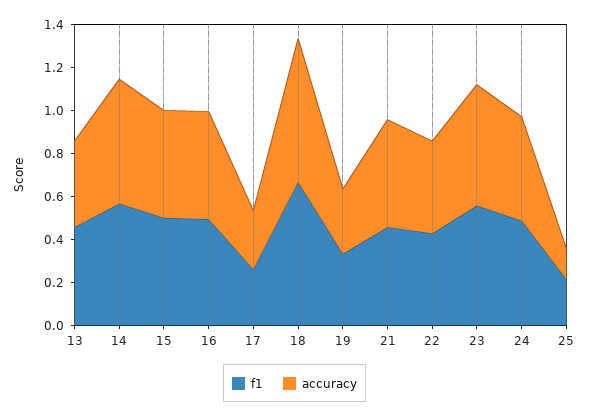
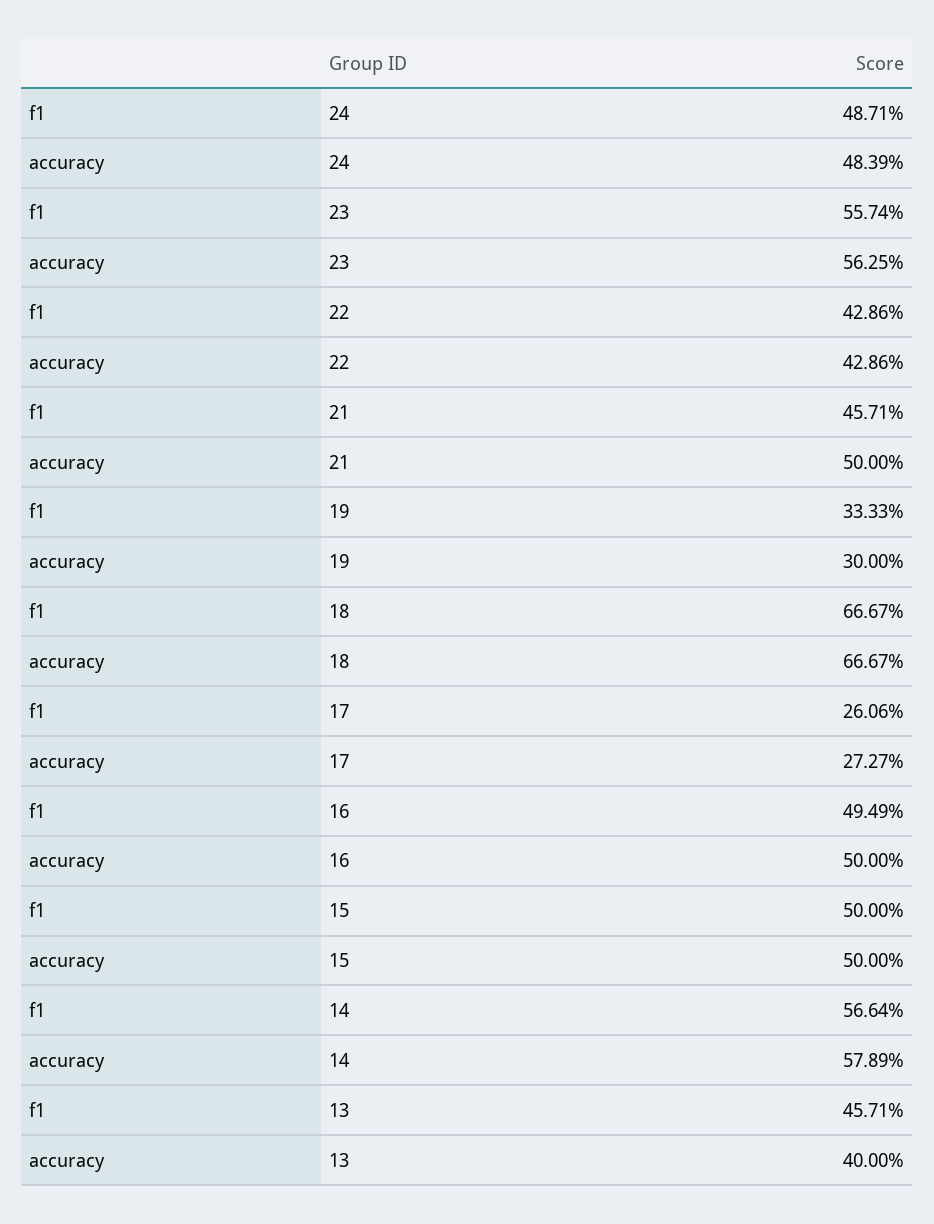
  {
    "f1": {
      "13": 0.4571,
      "14": 0.5664,
      "15": 0.5,
      "16": 0.4949,
      "17": 0.2606,
      "18": 0.6667,
      "19": 0.3333,
      "21": 0.4571,
      "22": 0.4286,
      "23": 0.5574,
-     "24": 0.4871,
+     "24": 0.4871
-     "25": 0.2
    },
    "accuracy": {
      "13": 0.4,
      "14": 0.5789,
      "15": 0.5,
      "16": 0.5,
      "17": 0.2727,
      "18": 0.6667,
      "19": 0.3,
      "21": 0.5,
      "22": 0.4286,
      "23": 0.5625,
-     "24": 0.4839,
+     "24": 0.4839
-     "25": 0.15
    }
  }

